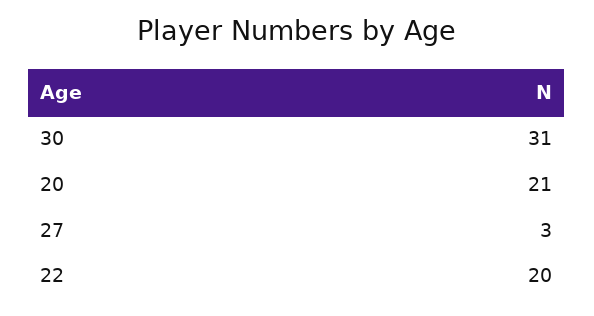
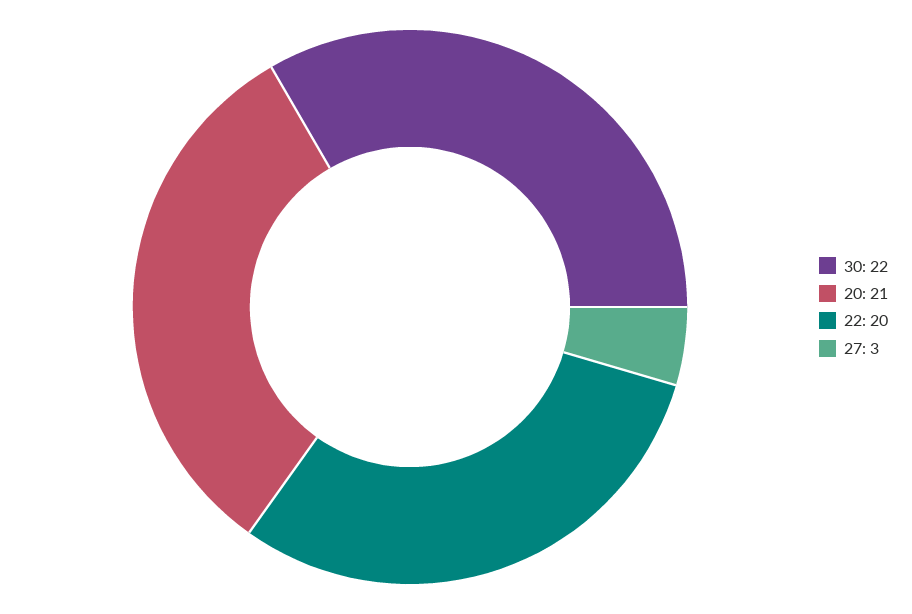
  {
-   "30": 31,
+   "30": 22,
    "20": 21,
    "27": 3,
    "22": 20
  }

